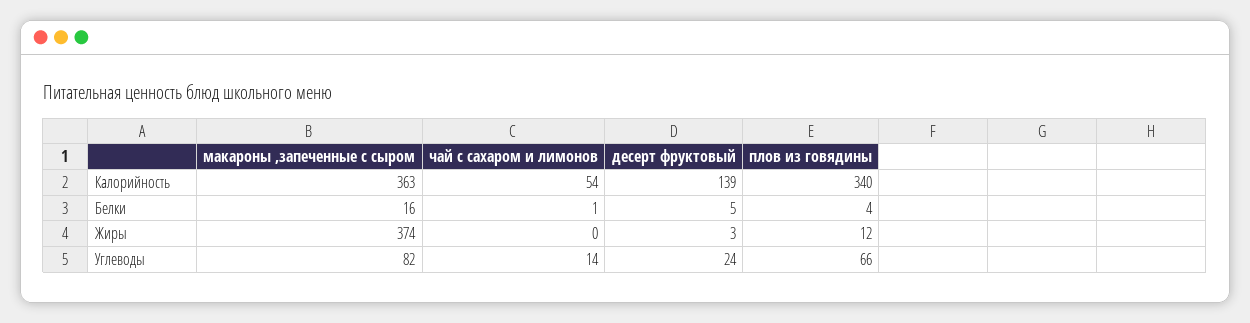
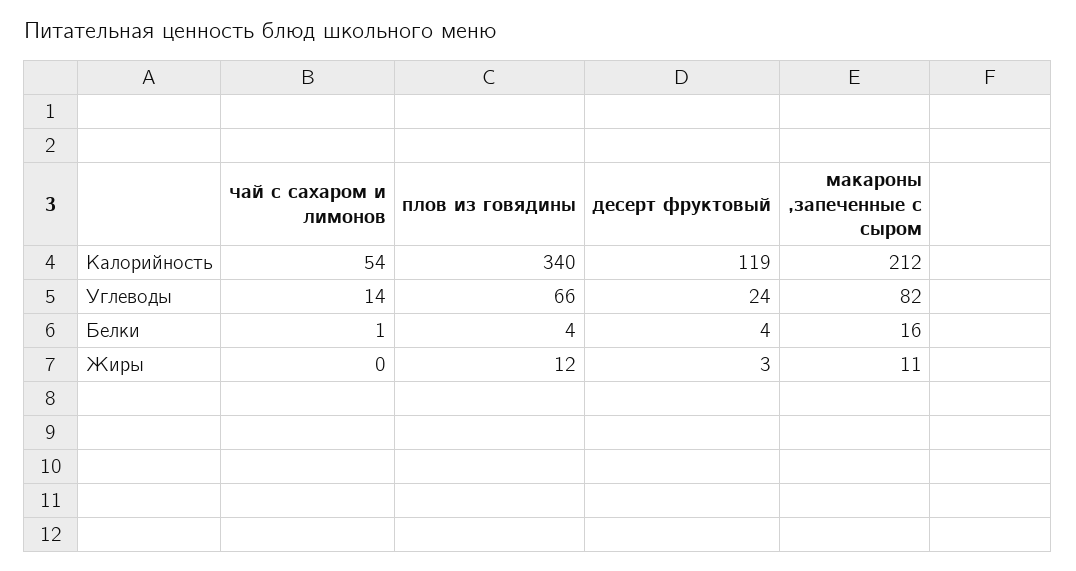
  {
    "макароны ,запеченные с сыром": {
-     "Калорийность": 363,
+     "Калорийность": 212,
      "Белки": 16,
-     "Жиры": 374,
+     "Жиры": 11,
      "Углеводы": 82
    },
    "чай с сахаром и лимонов": {
      "Калорийность": 54,
      "Белки": 1,
      "Жиры": 0,
      "Углеводы": 14
    },
    "десерт фруктовый": {
-     "Калорийность": 139,
+     "Калорийность": 119,
-     "Белки": 5,
+     "Белки": 4,
      "Жиры": 3,
      "Углеводы": 24
    },
    "плов из говядины": {
      "Калорийность": 340,
      "Белки": 4,
      "Жиры": 12,
      "Углеводы": 66
    }
  }

